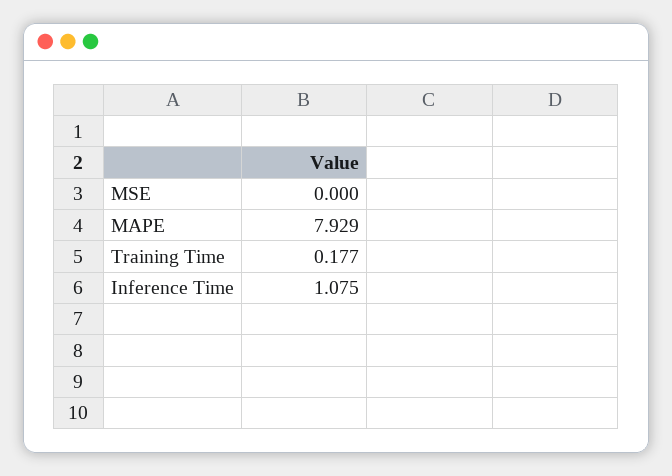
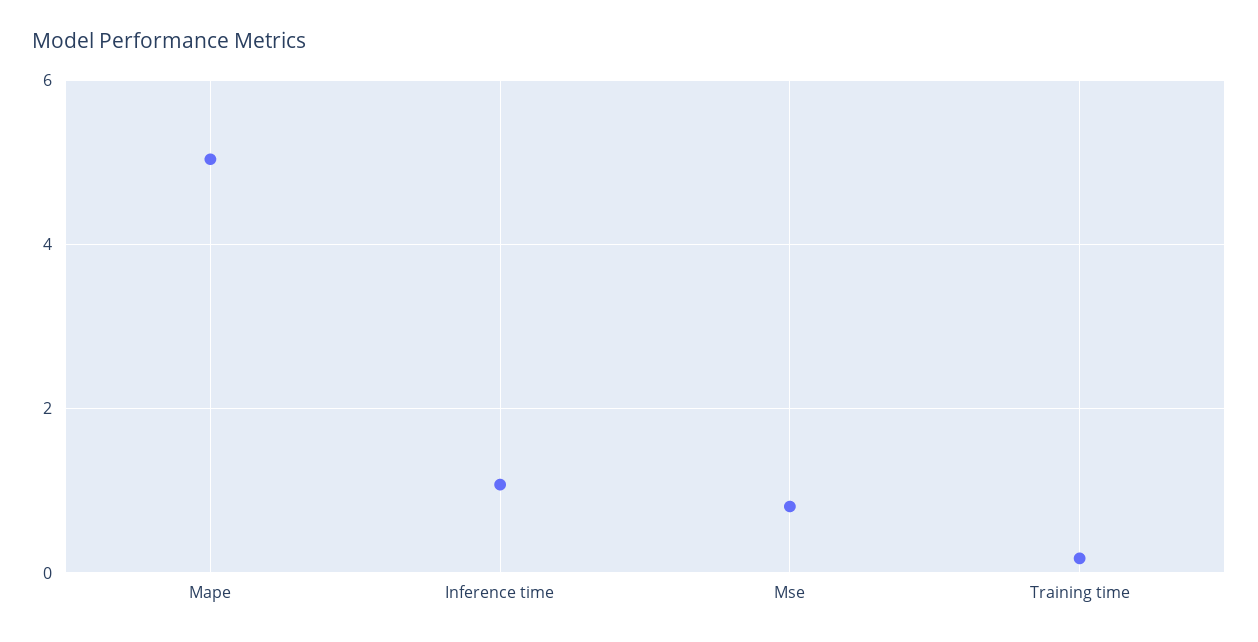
  {
-   "MSE": 0,
+   "MSE": 0.8,
-   "MAPE": 7.929,
+   "MAPE": 5,
    "Training Time": 0.177,
    "Inference Time": 1.075
  }

